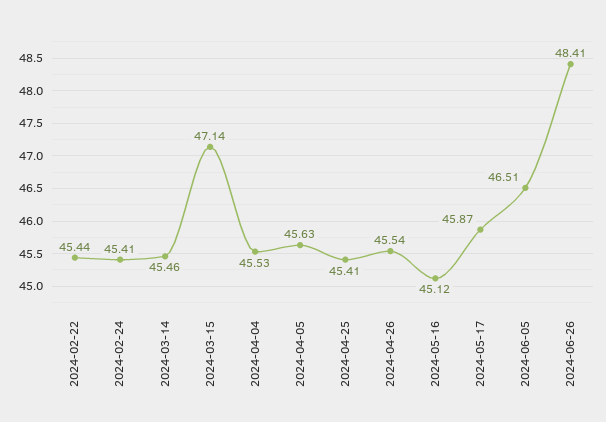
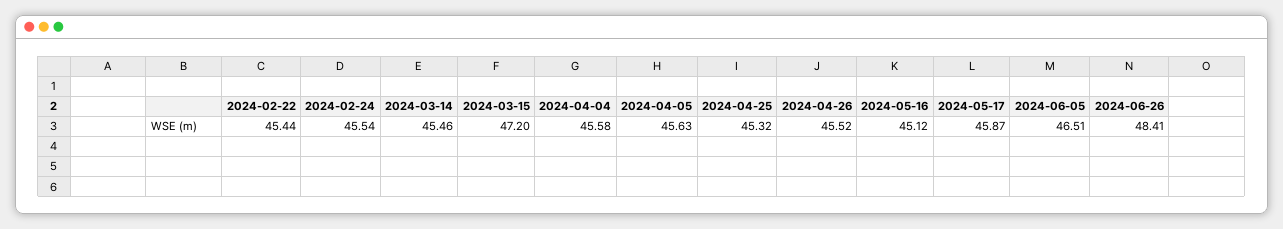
  {
    "2024-02-22": 45.44,
-   "2024-02-24": 45.41,
+   "2024-02-24": 45.54,
    "2024-03-14": 45.46,
-   "2024-03-15": 47.14,
+   "2024-03-15": 47.2,
-   "2024-04-04": 45.53,
+   "2024-04-04": 45.58,
    "2024-04-05": 45.63,
-   "2024-04-25": 45.41,
+   "2024-04-25": 45.32,
-   "2024-04-26": 45.54,
+   "2024-04-26": 45.52,
    "2024-05-16": 45.12,
    "2024-05-17": 45.87,
    "2024-06-05": 46.51,
    "2024-06-26": 48.41
  }

